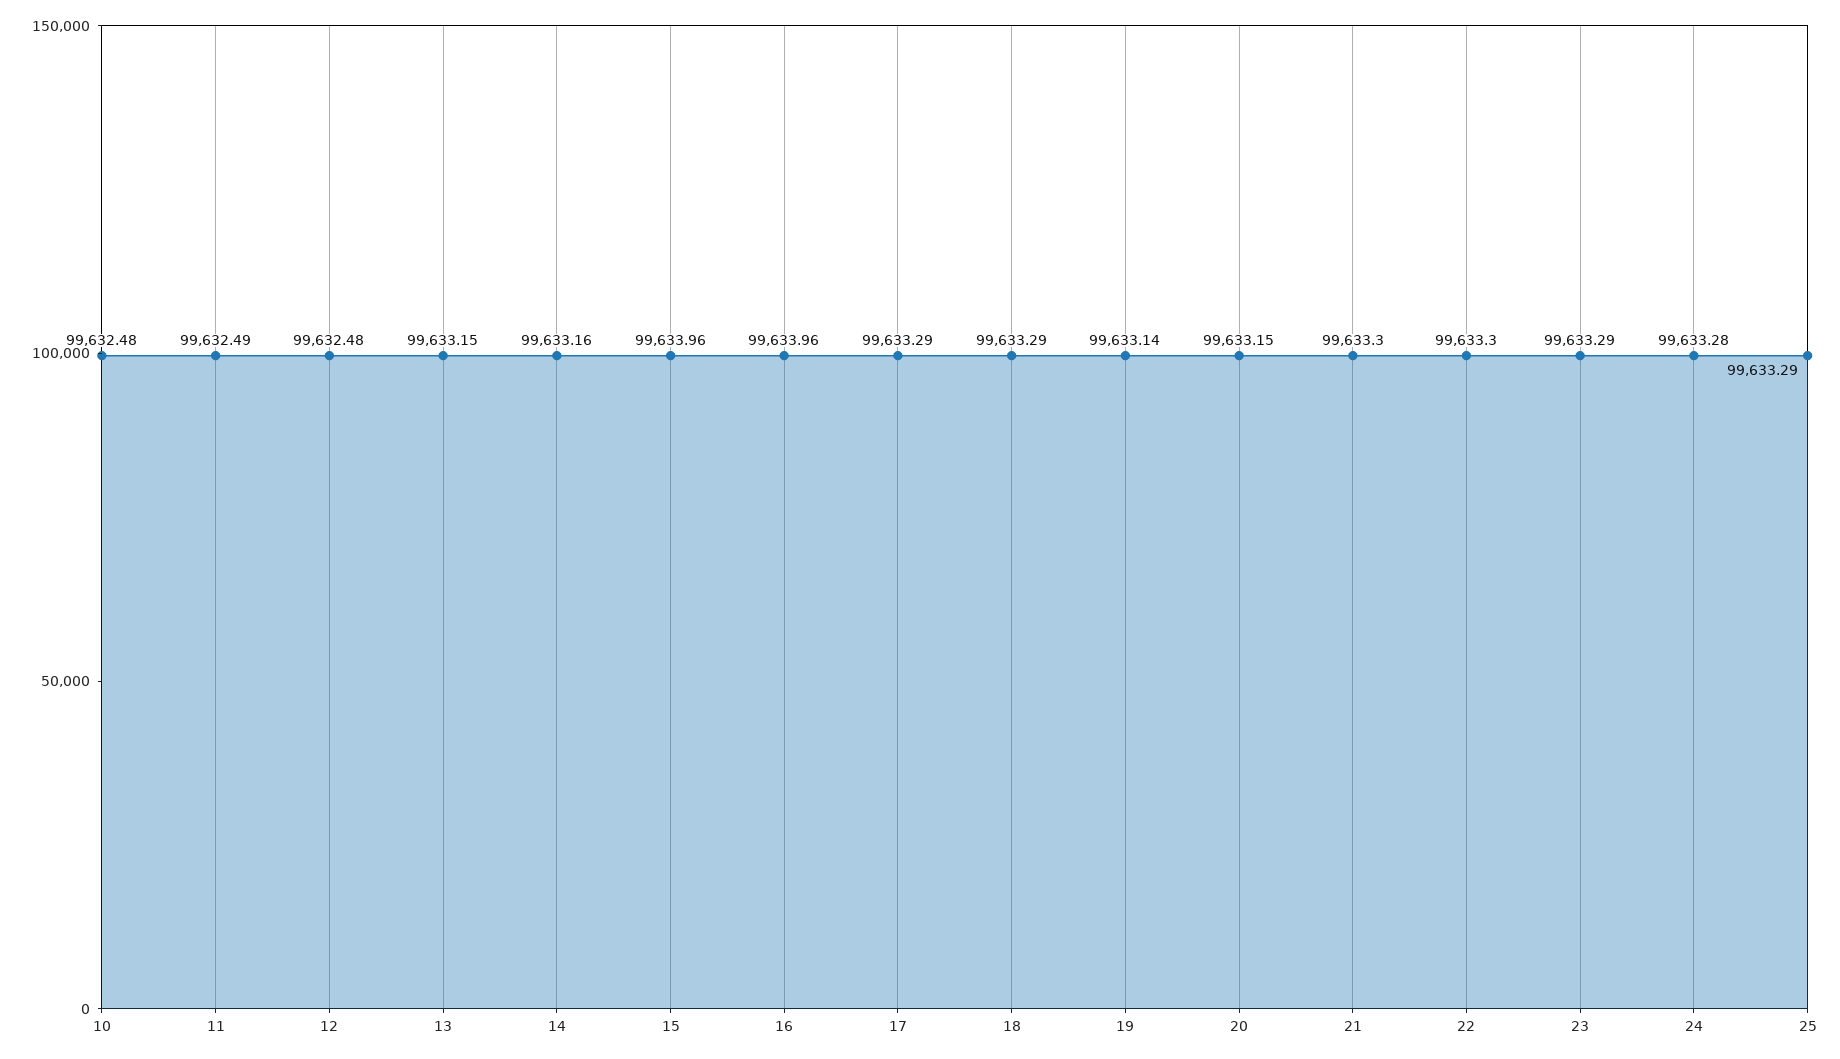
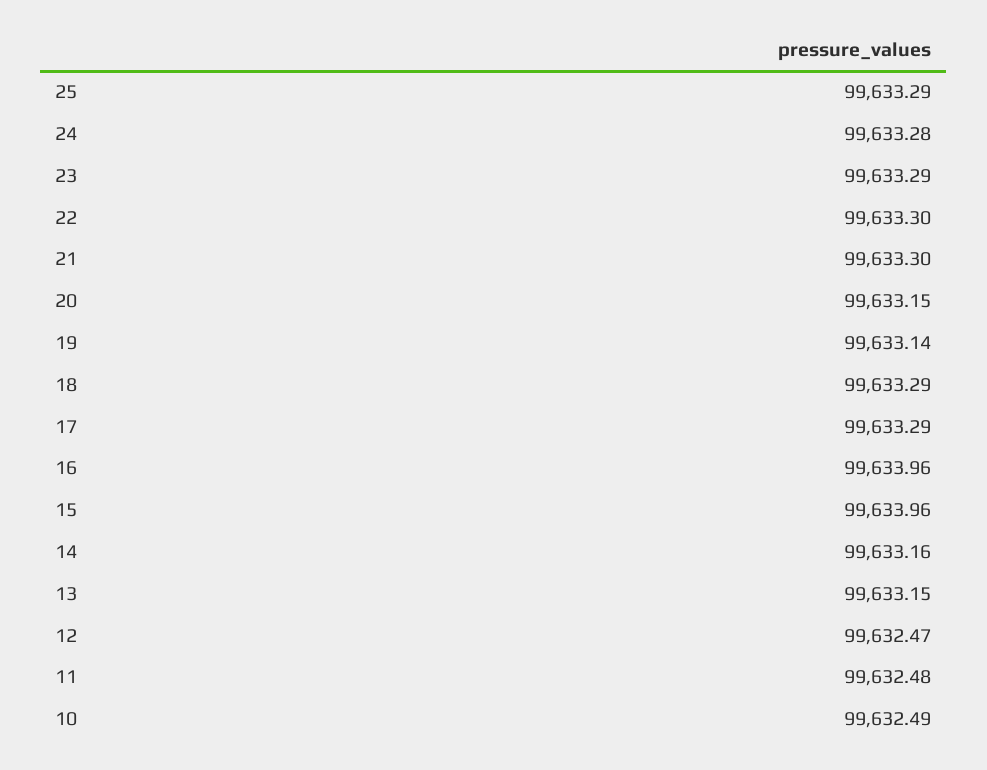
  {
-   "10": 99632.48,
+   "10": 99632.49,
-   "11": 99632.49,
+   "11": 99632.48,
-   "12": 99632.48,
+   "12": 99632.47,
    "13": 99633.15,
    "14": 99633.16,
    "15": 99633.96,
    "16": 99633.96,
    "17": 99633.29,
    "18": 99633.29,
    "19": 99633.14,
    "20": 99633.15,
    "21": 99633.3,
    "22": 99633.3,
    "23": 99633.29,
    "24": 99633.28,
    "25": 99633.29
  }

